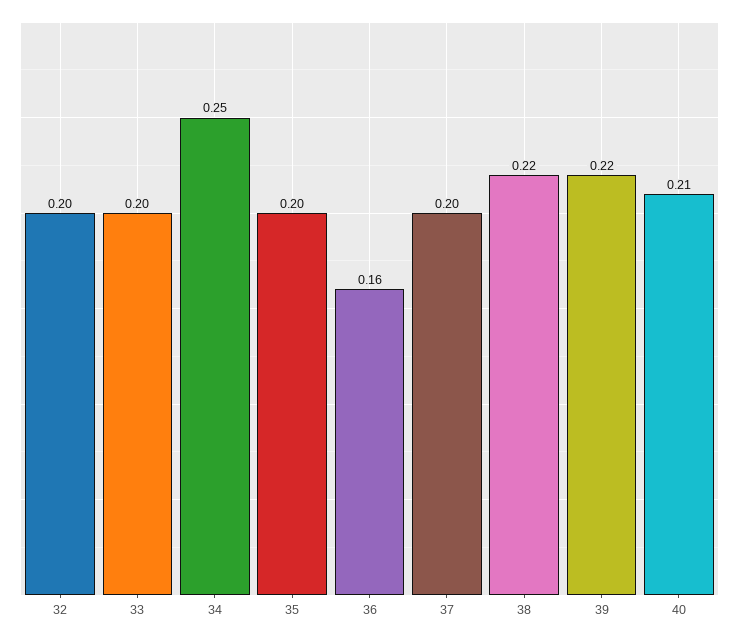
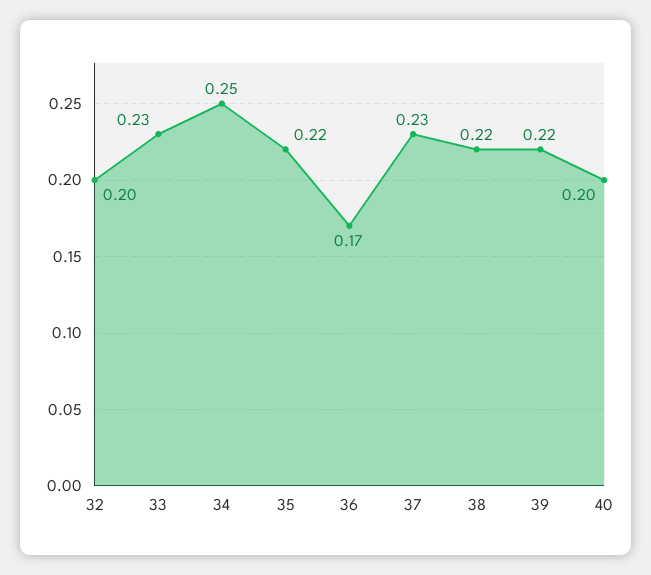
  {
    "32": 0.2,
-   "33": 0.2,
+   "33": 0.23,
    "34": 0.25,
-   "35": 0.2,
+   "35": 0.22,
-   "36": 0.16,
+   "36": 0.17,
-   "37": 0.2,
+   "37": 0.23,
    "38": 0.22,
    "39": 0.22,
-   "40": 0.21
+   "40": 0.2
  }

